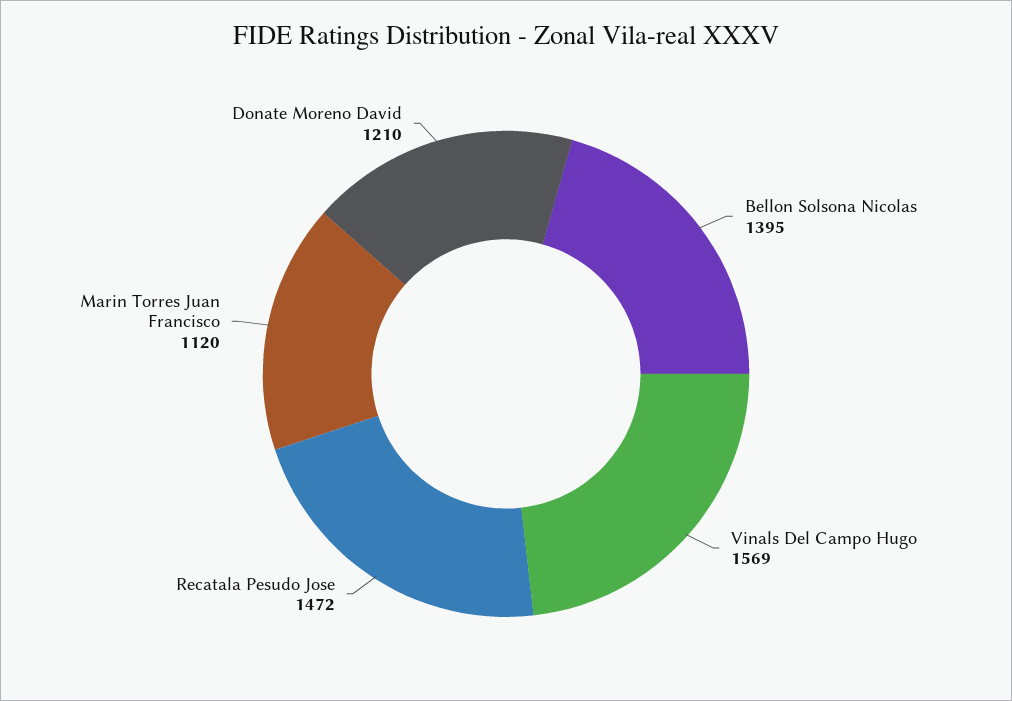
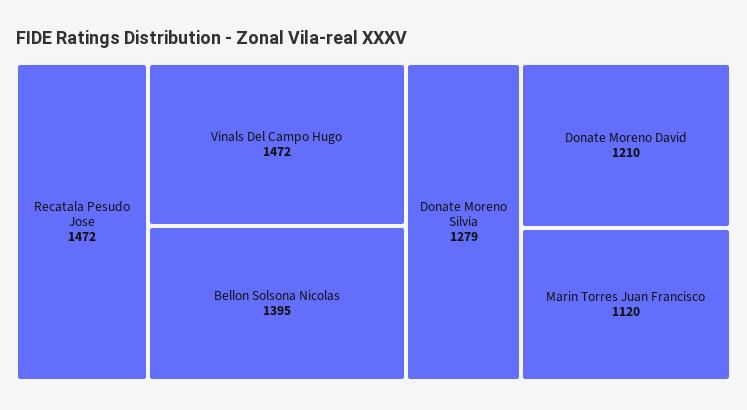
  {
    "Bellon Solsona Nicolas": 1395,
-   "Vinals Del Campo Hugo": 1569,
+   "Vinals Del Campo Hugo": 1472,
    "Recatala Pesudo Jose": 1472,
    "Marin Torres Juan Francisco": 1120,
-   "Donate Moreno David": 1210
+   "Donate Moreno David": 1210,
+   "Donate Moreno Silvia": 1279
  }

